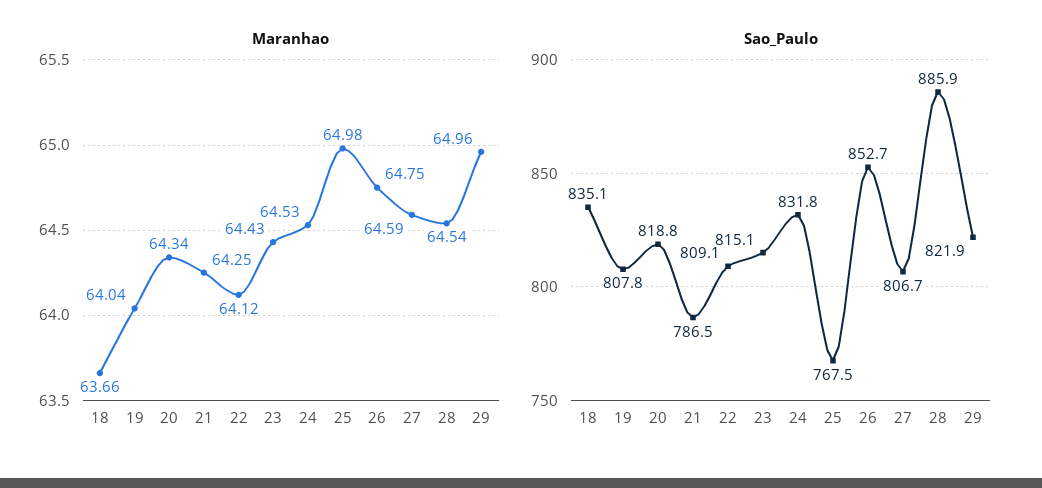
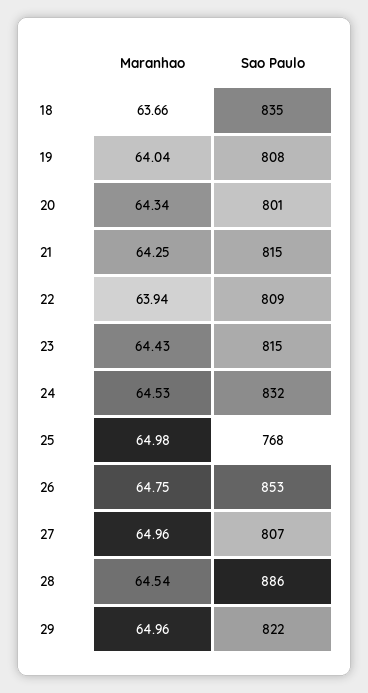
  {
    "Maranhao": {
      "18": 63.66,
      "19": 64.04,
      "20": 64.34,
      "21": 64.25,
-     "22": 64.12,
+     "22": 63.94,
      "23": 64.43,
      "24": 64.53,
      "25": 64.98,
      "26": 64.75,
-     "27": 64.59,
+     "27": 64.96,
      "28": 64.54,
      "29": 64.96
    },
    "Sao_Paulo": {
      "18": 835.1,
      "19": 807.8,
-     "20": 818.8,
+     "20": 801,
-     "21": 786.5,
+     "21": 815,
      "22": 809.1,
      "23": 815.1,
      "24": 831.8,
      "25": 767.5,
      "26": 852.7,
      "27": 806.7,
      "28": 885.9,
      "29": 821.9
    }
  }

